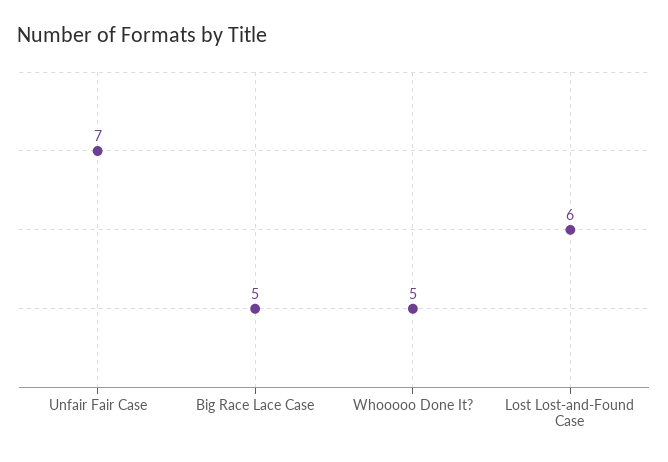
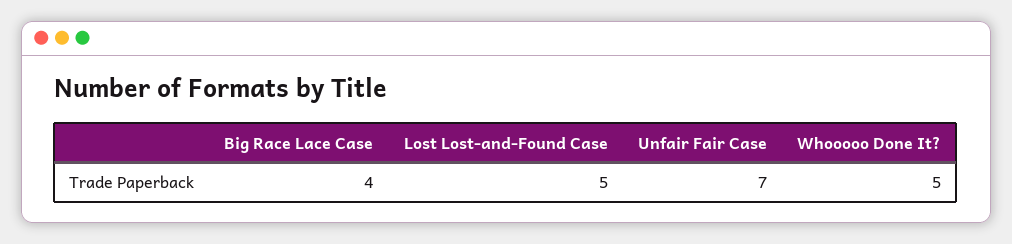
  {
    "Unfair Fair Case": 7,
-   "Big Race Lace Case": 5,
+   "Big Race Lace Case": 4,
    "Whooooo Done It?": 5,
-   "Lost Lost-and-Found Case": 6
+   "Lost Lost-and-Found Case": 5
  }

